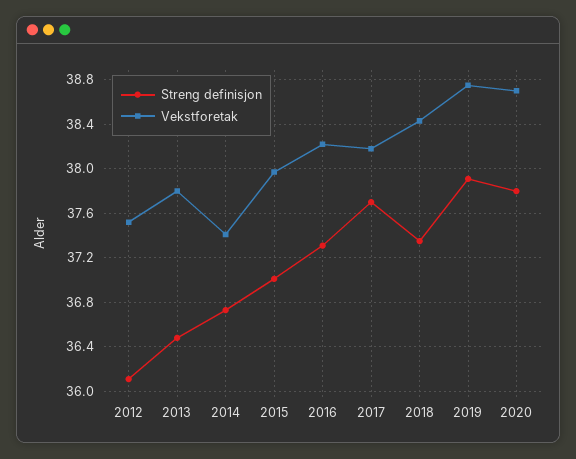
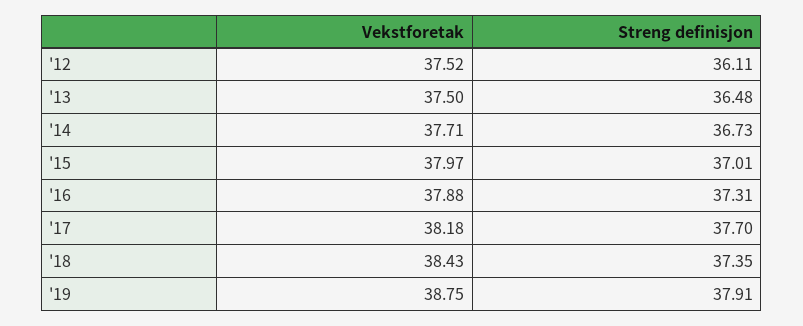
  {
    "Streng definisjon": {
      "2012": 36.11,
      "2013": 36.48,
      "2014": 36.73,
      "2015": 37.01,
      "2016": 37.31,
      "2017": 37.7,
      "2018": 37.35,
-     "2019": 37.91,
+     "2019": 37.91
-     "2020": 37.8
    },
    "Vekstforetak": {
      "2012": 37.52,
-     "2013": 37.8,
+     "2013": 37.5,
-     "2014": 37.4,
+     "2014": 37.71,
      "2015": 37.97,
-     "2016": 38.2,
+     "2016": 37.88,
      "2017": 38.18,
      "2018": 38.43,
-     "2019": 38.75,
+     "2019": 38.75
-     "2020": 38.7
    }
  }

